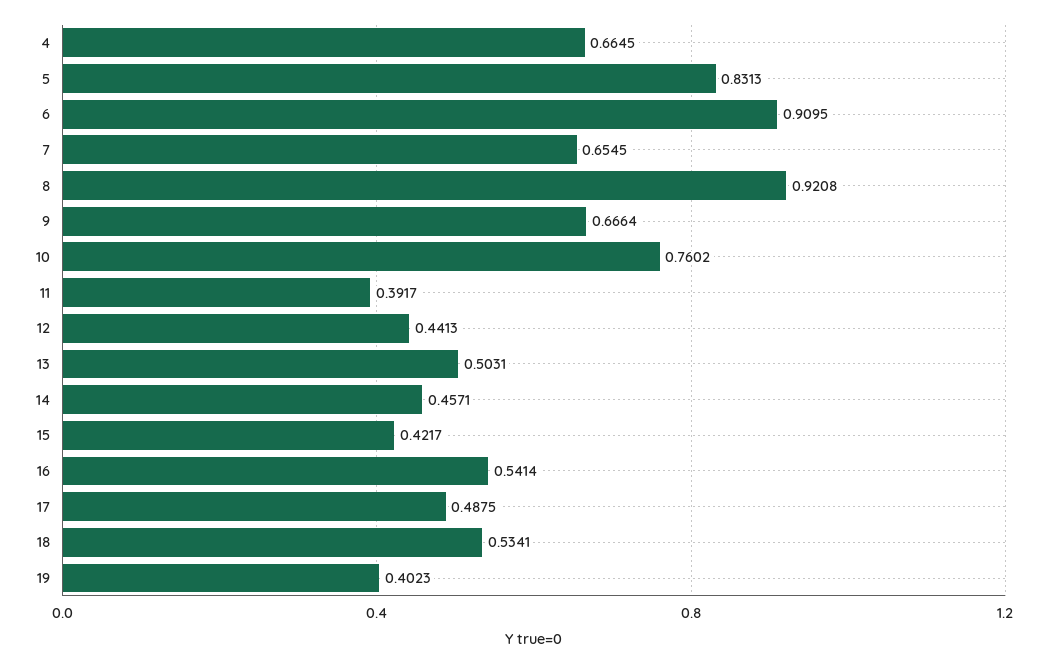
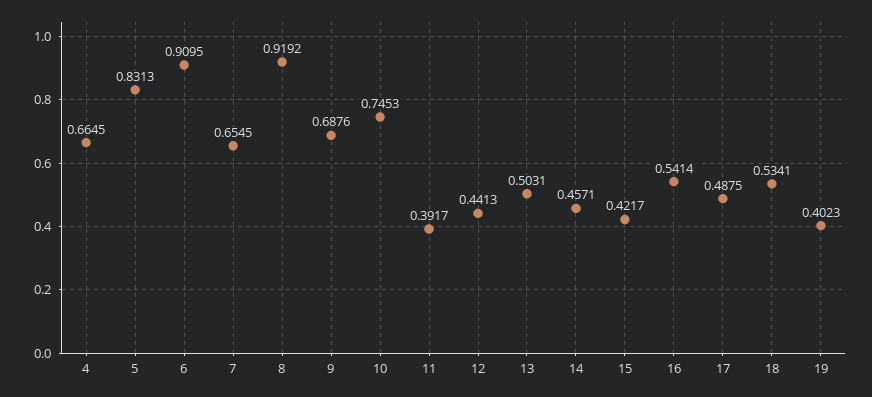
  {
    "4": 0.6645,
    "5": 0.8313,
    "6": 0.9095,
    "7": 0.6545,
-   "8": 0.9208,
+   "8": 0.9192,
-   "9": 0.6664,
+   "9": 0.6876,
-   "10": 0.7602,
+   "10": 0.7453,
    "11": 0.3917,
    "12": 0.4413,
    "13": 0.5031,
    "14": 0.4571,
    "15": 0.4217,
    "16": 0.5414,
    "17": 0.4875,
    "18": 0.5341,
    "19": 0.4023
  }

